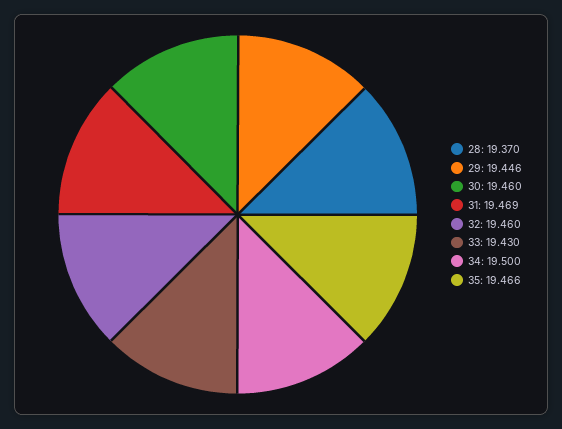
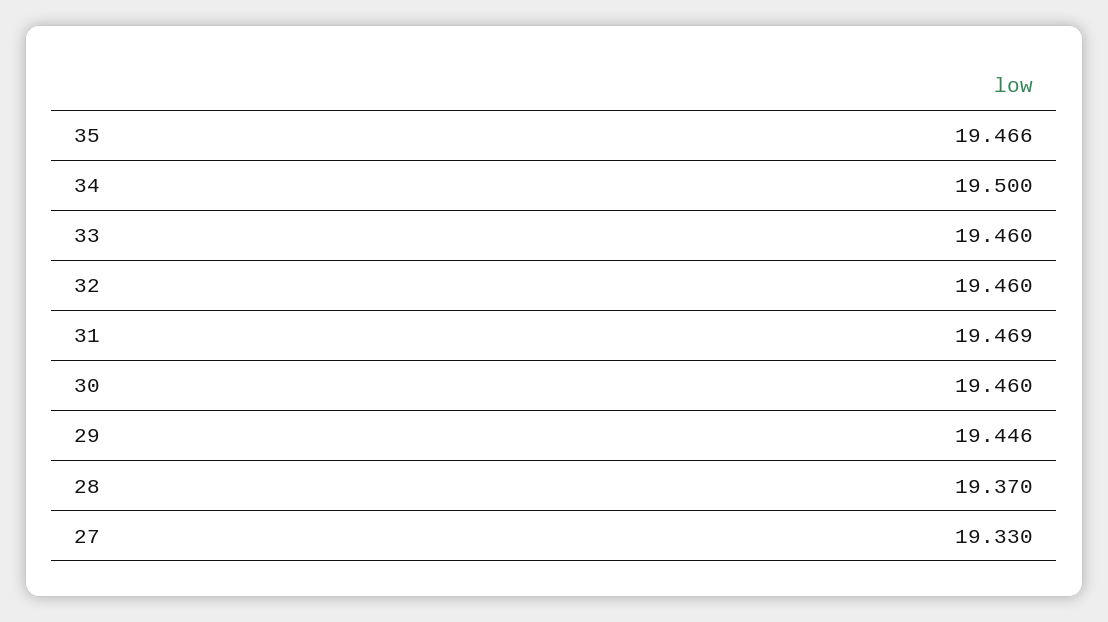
  {
    "28": 19.37,
    "29": 19.446,
    "30": 19.46,
    "31": 19.469,
    "32": 19.46,
-   "33": 19.43,
+   "33": 19.46,
    "34": 19.5,
-   "35": 19.466
+   "35": 19.466,
+   "27": 19.33
  }

